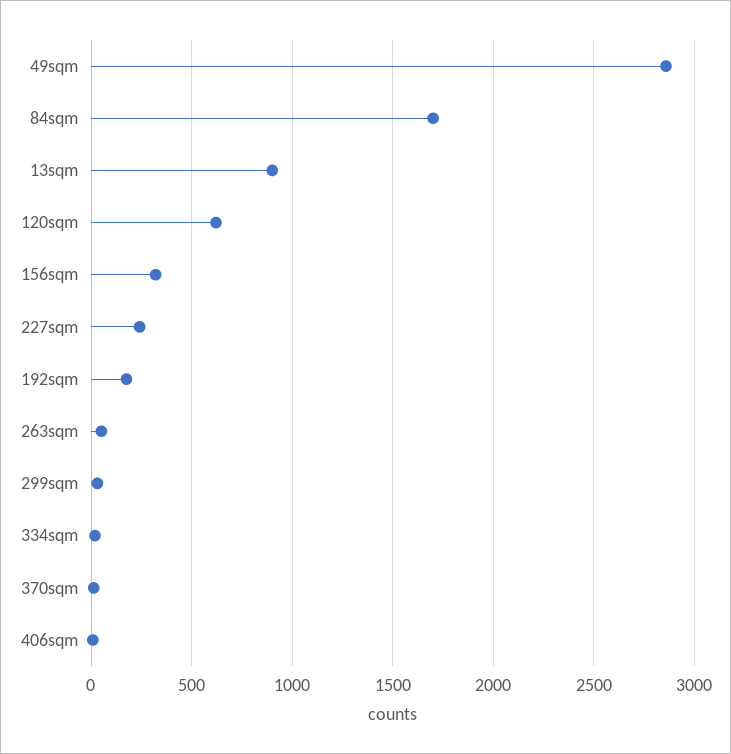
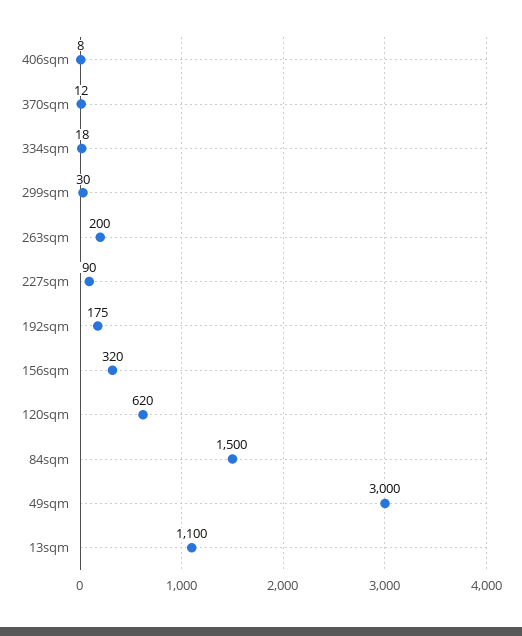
  {
-   "49sqm": 2850,
+   "49sqm": 3000,
-   "84sqm": 1700,
+   "84sqm": 1500,
-   "13sqm": 900,
+   "13sqm": 1100,
    "120sqm": 620,
    "156sqm": 320,
-   "227sqm": 250,
+   "227sqm": 90,
    "192sqm": 175,
-   "263sqm": 50,
+   "263sqm": 200,
    "299sqm": 30,
    "334sqm": 18,
    "370sqm": 12,
    "406sqm": 8
  }

